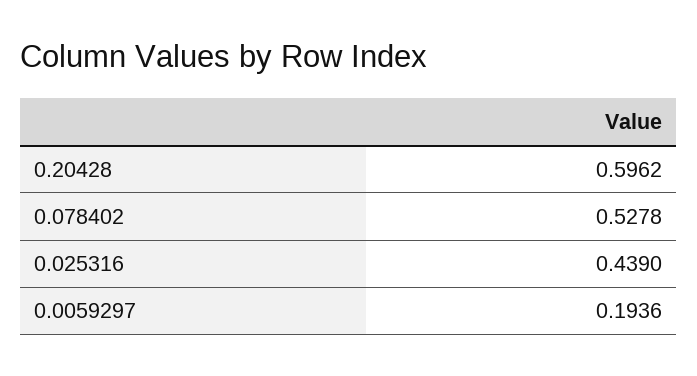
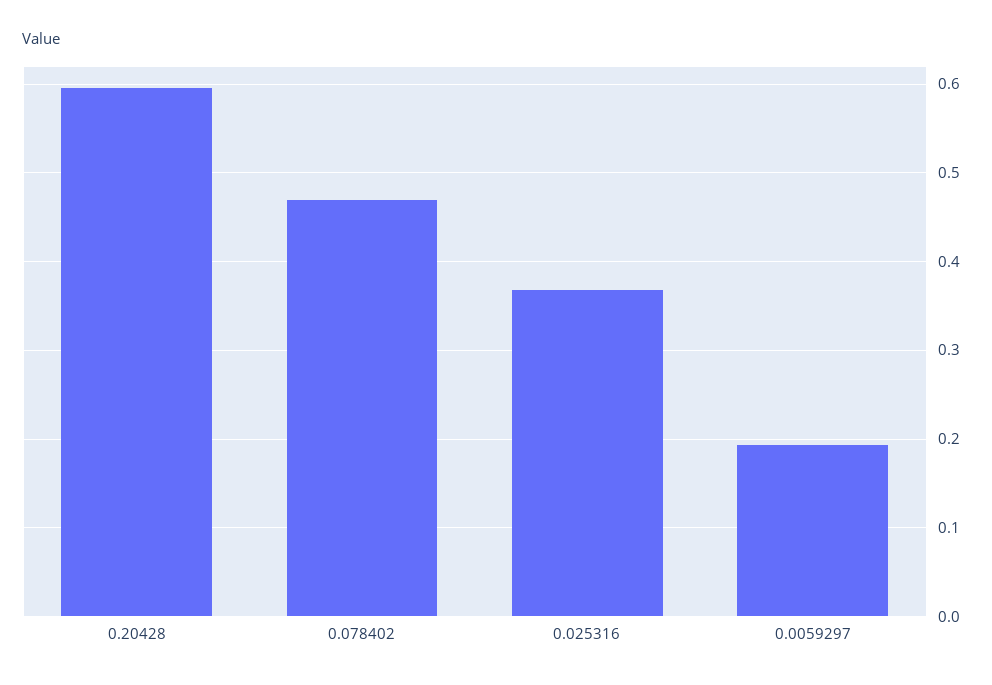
  {
    "0.20428": 0.5962,
-   "0.078402": 0.5278,
+   "0.078402": 0.47,
-   "0.025316": 0.439,
+   "0.025316": 0.37,
    "0.0059297": 0.1936
  }

